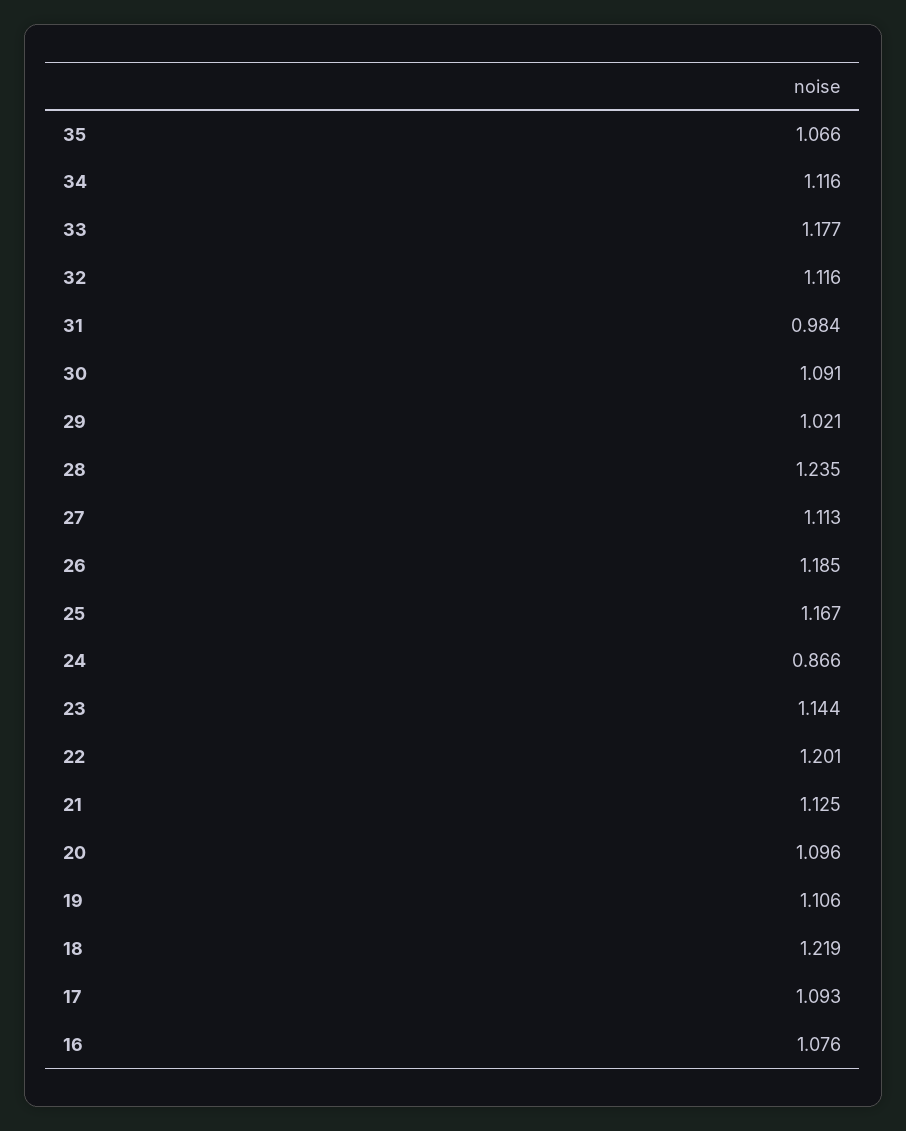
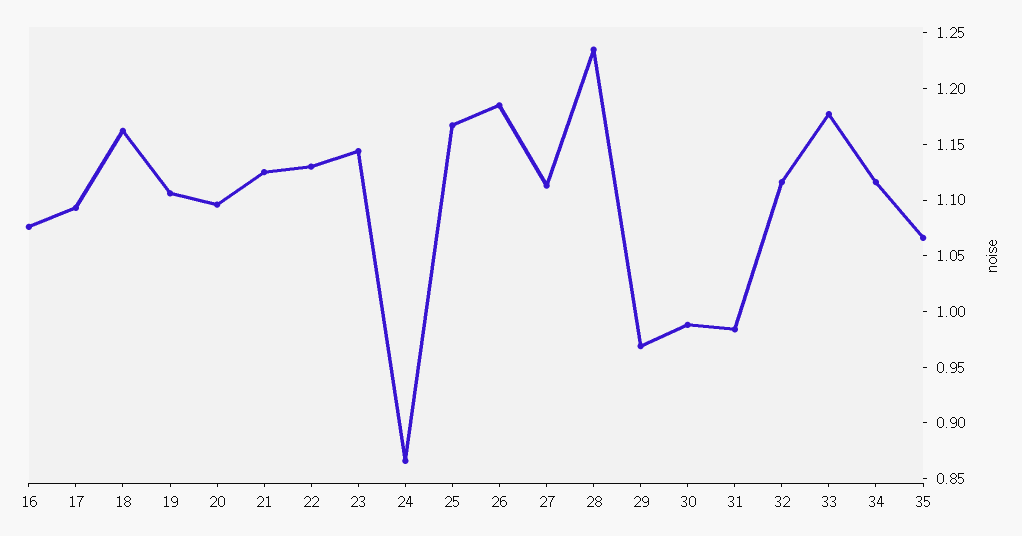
  {
    "35": 1.066,
    "34": 1.116,
    "33": 1.177,
    "32": 1.116,
    "31": 0.984,
-   "30": 1.091,
+   "30": 0.99,
-   "29": 1.021,
+   "29": 0.97,
    "28": 1.235,
    "27": 1.113,
    "26": 1.185,
    "25": 1.167,
    "24": 0.866,
    "23": 1.144,
-   "22": 1.201,
+   "22": 1.13,
    "21": 1.125,
    "20": 1.096,
    "19": 1.106,
-   "18": 1.219,
+   "18": 1.16,
    "17": 1.093,
    "16": 1.076
  }

